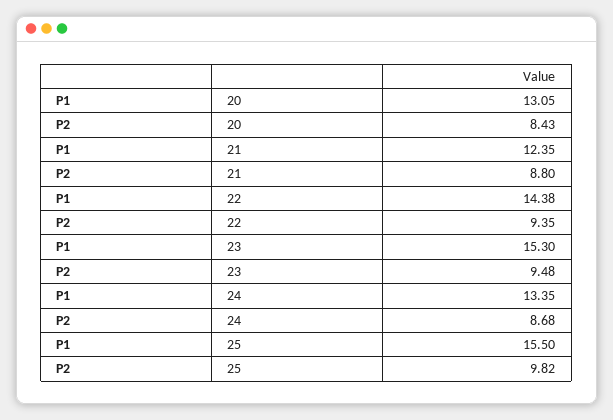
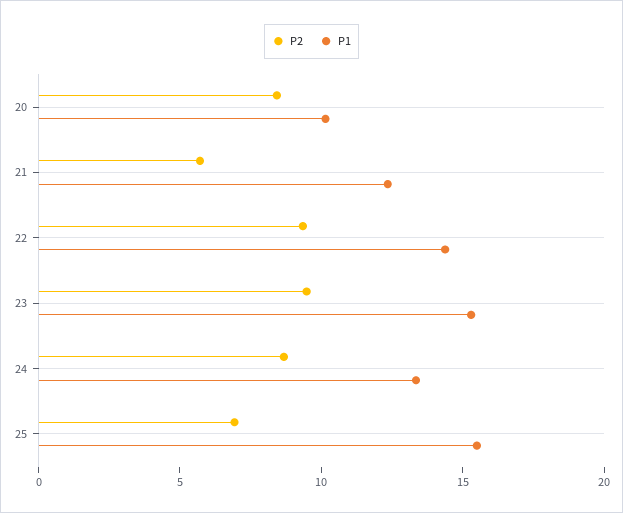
  {
    "P1": {
-     "20": 13.05,
+     "20": 10,
      "21": 12.35,
      "22": 14.38,
      "23": 15.3,
      "24": 13.35,
      "25": 15.5
    },
    "P2": {
      "20": 8.43,
-     "21": 8.8,
+     "21": 6,
      "22": 9.35,
      "23": 9.48,
      "24": 8.68,
-     "25": 9.82
+     "25": 7
    }
  }

